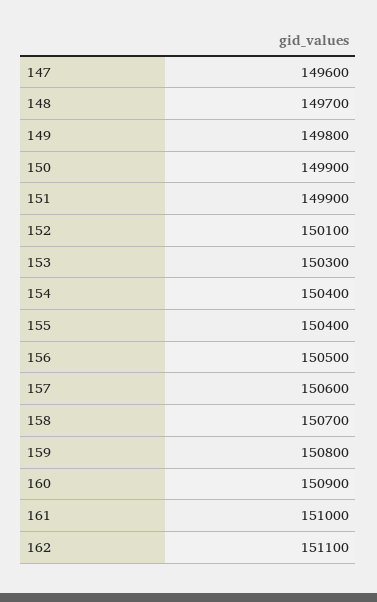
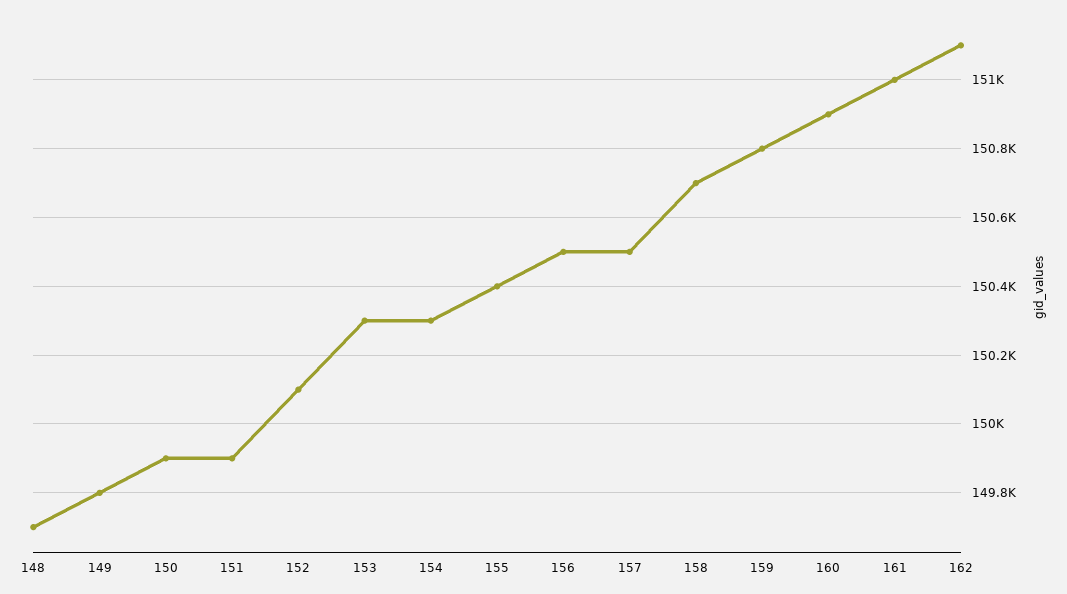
  {
-   "147": 149600,
    "148": 149700,
    "149": 149800,
    "150": 149900,
    "151": 149900,
    "152": 150100,
    "153": 150300,
-   "154": 150400,
+   "154": 150300,
    "155": 150400,
    "156": 150500,
-   "157": 150600,
+   "157": 150500,
    "158": 150700,
    "159": 150800,
    "160": 150900,
    "161": 151000,
    "162": 151100
  }

